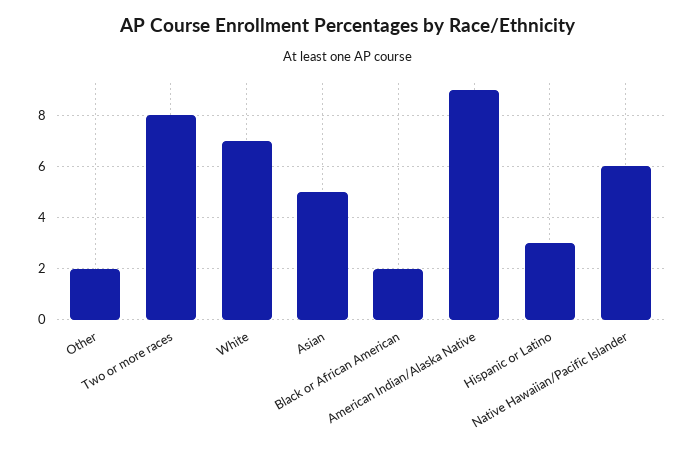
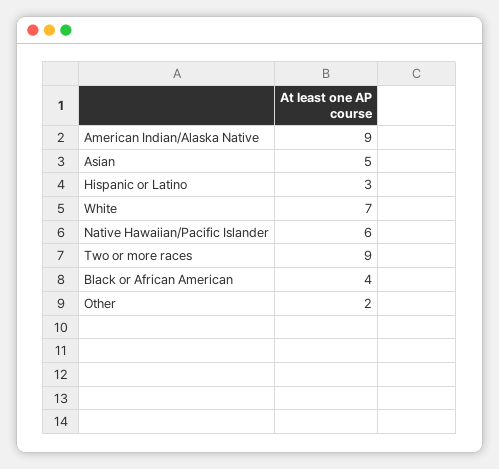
  {
    "Other": 2,
-   "Two or more races": 8,
+   "Two or more races": 9,
    "White": 7,
    "Asian": 5,
-   "Black or African American": 2,
+   "Black or African American": 4,
    "American Indian/Alaska Native": 9,
    "Hispanic or Latino": 3,
    "Native Hawaiian/Pacific Islander": 6
  }

